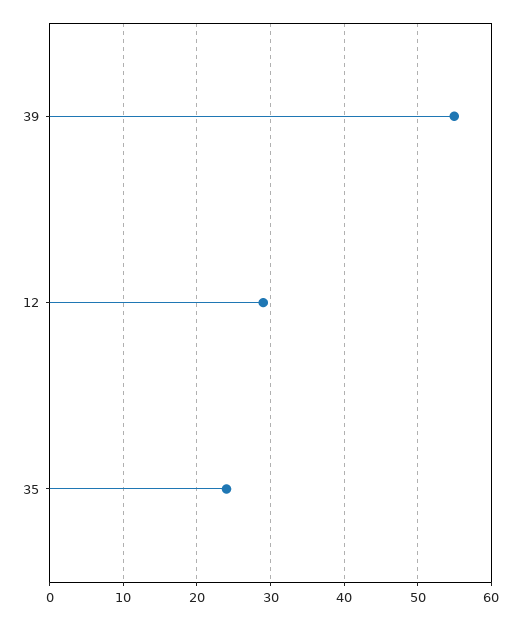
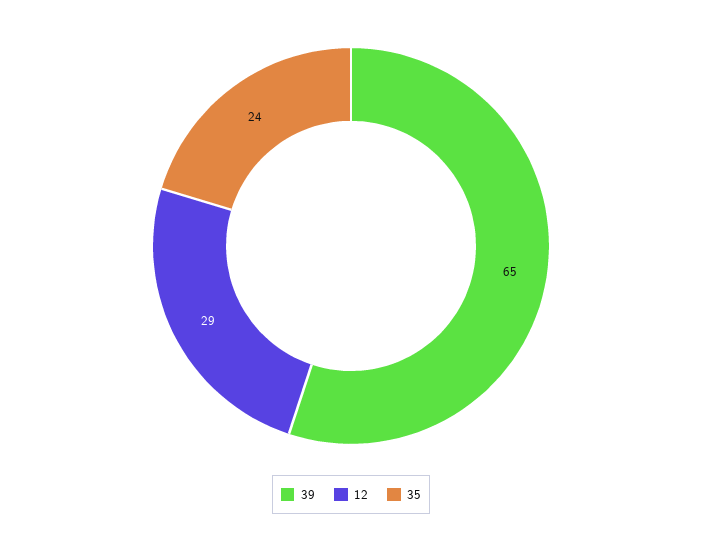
  {
-   "39": 55,
+   "39": 65,
    "12": 29,
    "35": 24
  }

